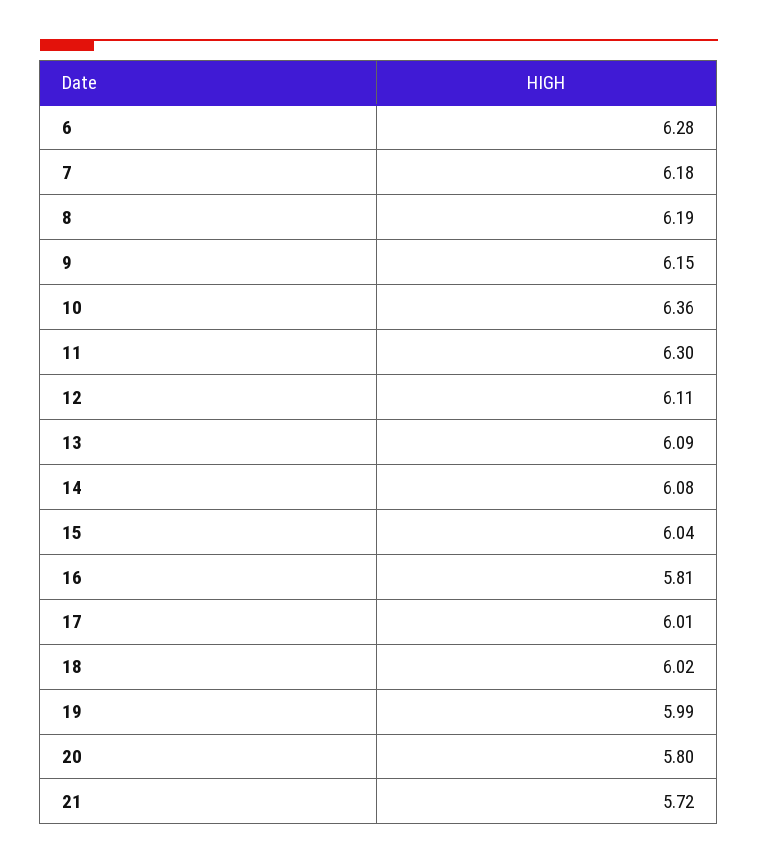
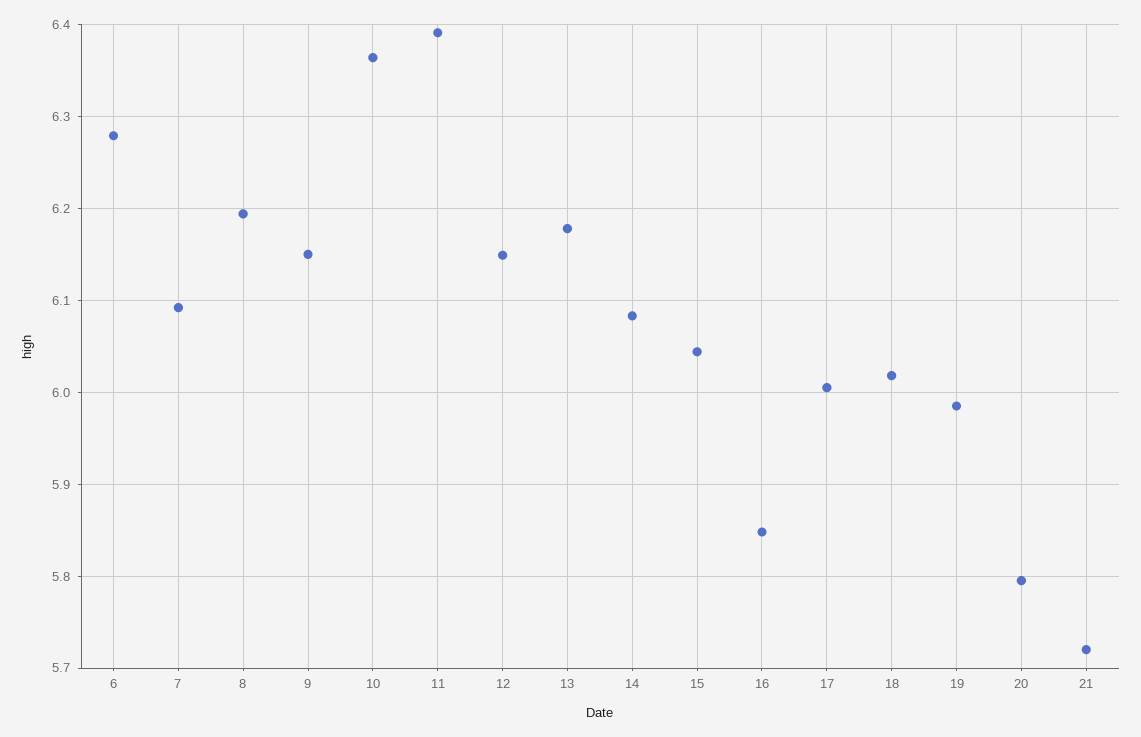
  {
    "6": 6.28,
-   "7": 6.18,
+   "7": 6.09,
    "8": 6.19,
    "9": 6.15,
    "10": 6.36,
-   "11": 6.3,
+   "11": 6.39,
-   "12": 6.11,
+   "12": 6.15,
-   "13": 6.09,
+   "13": 6.18,
    "14": 6.08,
    "15": 6.04,
-   "16": 5.81,
+   "16": 5.85,
    "17": 6.01,
    "18": 6.02,
    "19": 5.99,
    "20": 5.8,
    "21": 5.72
  }

